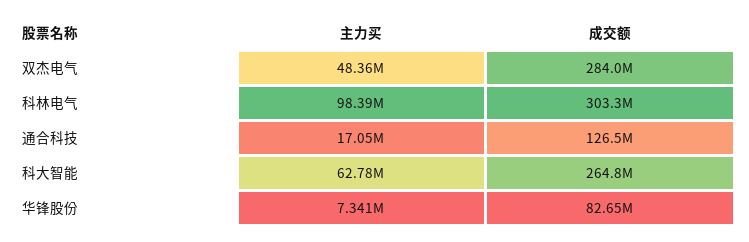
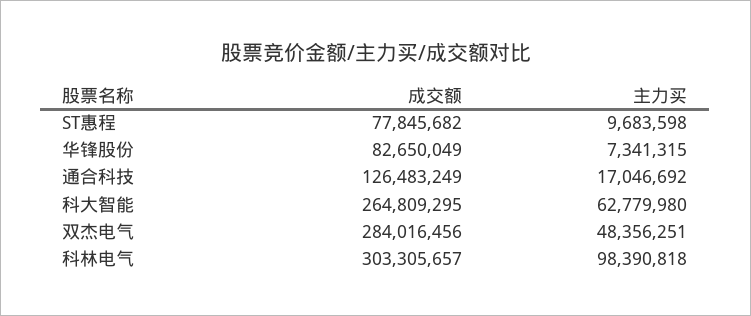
  {
    "主力买": {
      "双杰电气": 48356251,
      "科林电气": 98390818,
      "通合科技": 17046692,
      "科大智能": 62779980,
-     "华锋股份": 7341315
+     "华锋股份": 7341315,
+     "ST惠程": 9683598
    },
    "成交额": {
      "双杰电气": 284016456,
      "科林电气": 303305657,
      "通合科技": 126483249,
      "科大智能": 264809295,
-     "华锋股份": 82650049
+     "华锋股份": 82650049,
+     "ST惠程": 77845682
    }
  }

